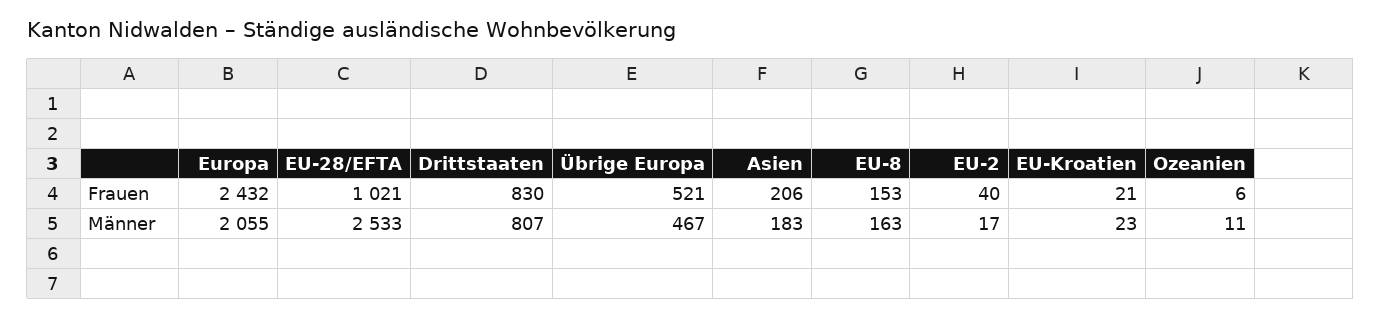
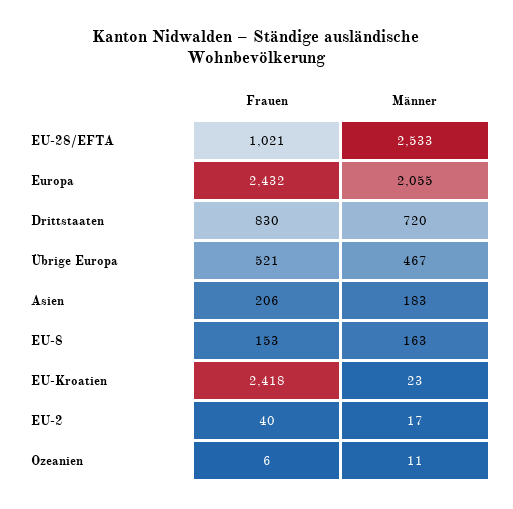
  {
    "Europa": {
      "Frauen": 2432,
      "Männer": 2055
    },
    "EU-28/EFTA": {
      "Frauen": 1021,
      "Männer": 2533
    },
    "Drittstaaten": {
      "Frauen": 830,
-     "Männer": 807
+     "Männer": 720
    },
    "Übrige Europa": {
      "Frauen": 521,
      "Männer": 467
    },
    "Asien": {
      "Frauen": 206,
      "Männer": 183
    },
    "EU-8": {
      "Frauen": 153,
      "Männer": 163
    },
    "EU-2": {
      "Frauen": 40,
      "Männer": 17
    },
    "EU-Kroatien": {
-     "Frauen": 21,
+     "Frauen": 2418,
      "Männer": 23
    },
    "Ozeanien": {
      "Frauen": 6,
      "Männer": 11
    }
  }

